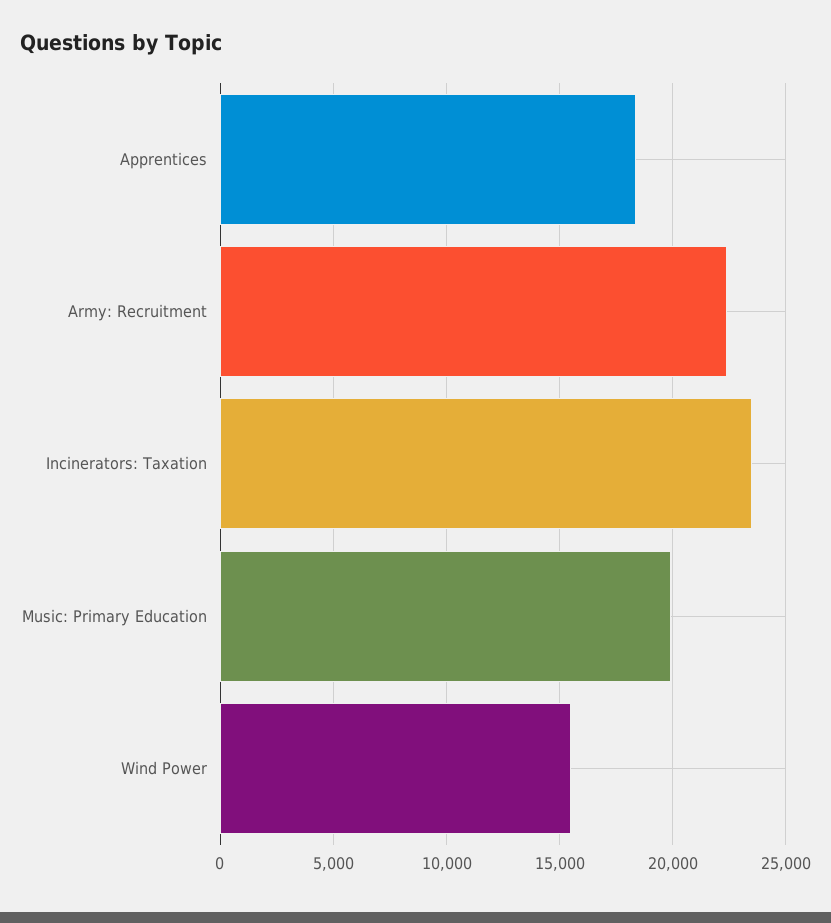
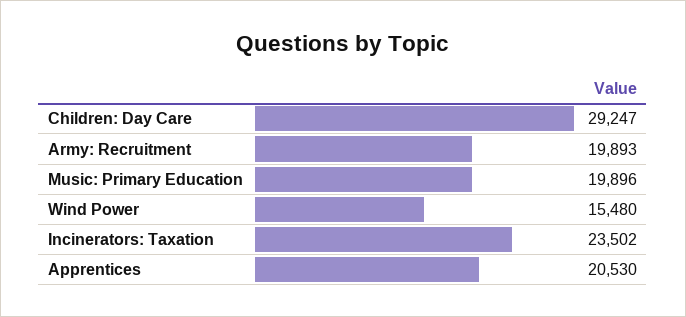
  {
-   "Apprentices": 18500,
+   "Apprentices": 20530,
-   "Army: Recruitment": 22500,
+   "Army: Recruitment": 19893,
    "Incinerators: Taxation": 23502,
    "Music: Primary Education": 19896,
-   "Wind Power": 15480
+   "Wind Power": 15480,
+   "Children: Day Care": 29247
  }

